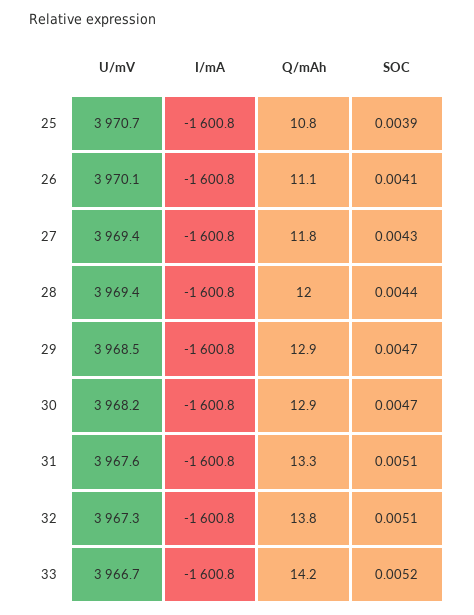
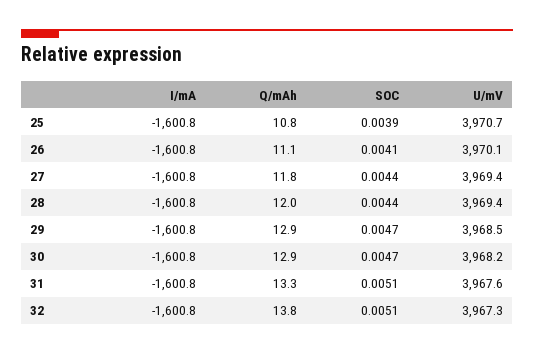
  {
    "U/mV": {
      "25": 3970.7,
      "26": 3970.1,
      "27": 3969.4,
      "28": 3969.4,
      "29": 3968.5,
      "30": 3968.2,
      "31": 3967.6,
-     "32": 3967.3,
+     "32": 3967.3
-     "33": 3966.7
    },
    "I/mA": {
      "25": -1600.8,
      "26": -1600.8,
      "27": -1600.8,
      "28": -1600.8,
      "29": -1600.8,
      "30": -1600.8,
      "31": -1600.8,
-     "32": -1600.8,
+     "32": -1600.8
-     "33": -1600.8
    },
    "Q/mAh": {
      "25": 10.8,
      "26": 11.1,
      "27": 11.8,
      "28": 12,
      "29": 12.9,
      "30": 12.9,
      "31": 13.3,
-     "32": 13.8,
+     "32": 13.8
-     "33": 14.2
    },
    "SOC": {
      "25": 0.0039,
      "26": 0.0041,
-     "27": 0.0043,
+     "27": 0.0044,
      "28": 0.0044,
      "29": 0.0047,
      "30": 0.0047,
      "31": 0.0051,
-     "32": 0.0051,
+     "32": 0.0051
-     "33": 0.0052
    }
  }

